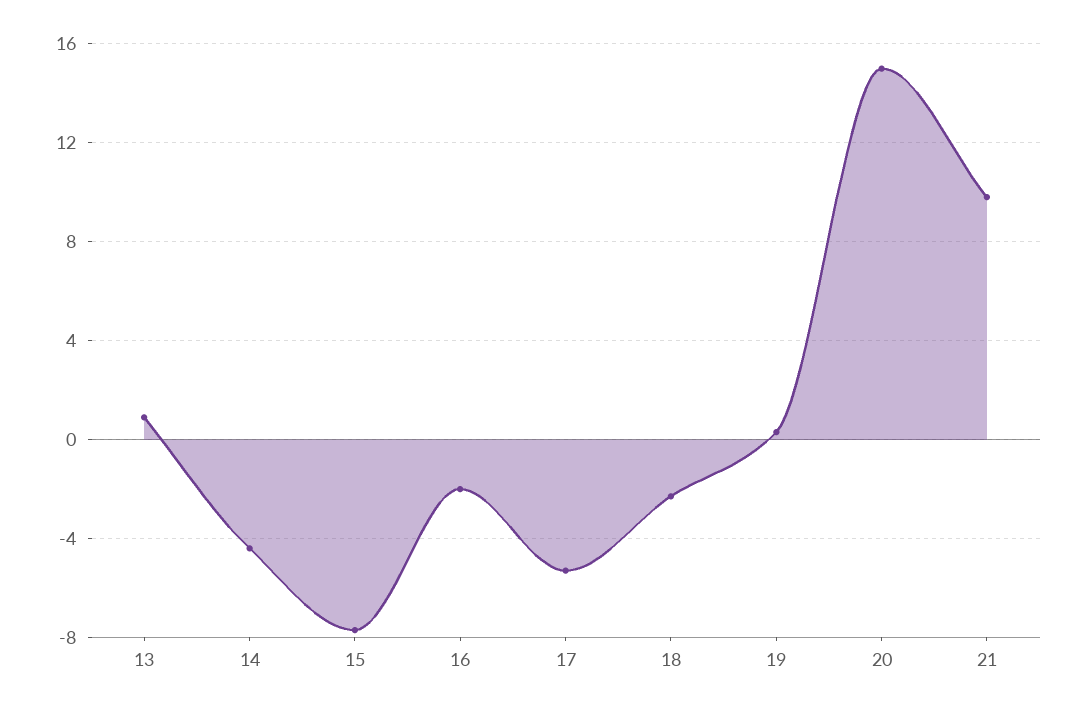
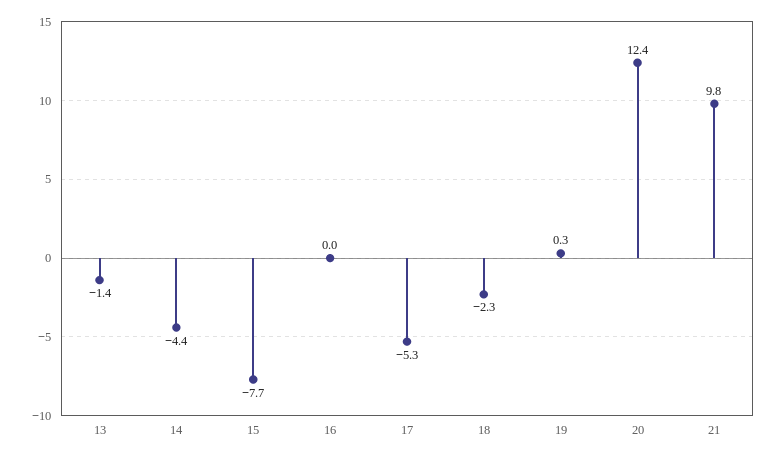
  {
-   "13": 1,
+   "13": -1.4,
    "14": -4.4,
    "15": -7.7,
-   "16": -2,
+   "16": 0,
    "17": -5.3,
    "18": -2.3,
    "19": 0.3,
-   "20": 15,
+   "20": 12.4,
    "21": 9.8
  }

